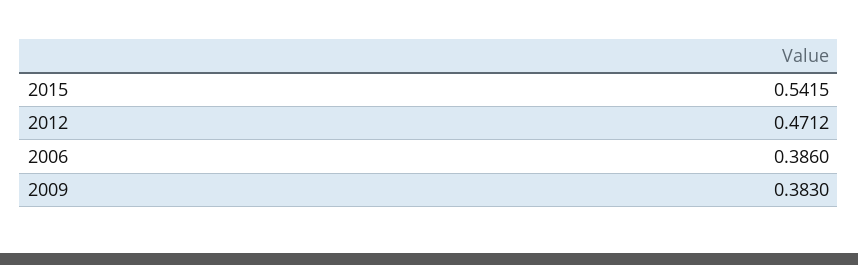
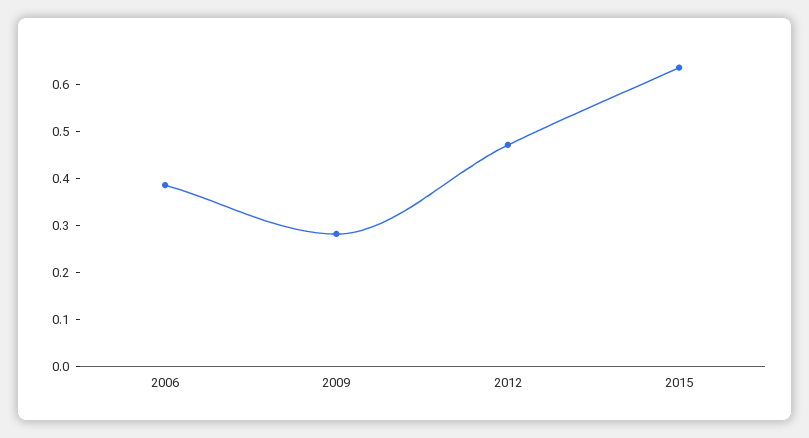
  {
-   "2015": 0.5415,
+   "2015": 0.64,
    "2012": 0.4712,
    "2006": 0.386,
-   "2009": 0.383
+   "2009": 0.28
  }

